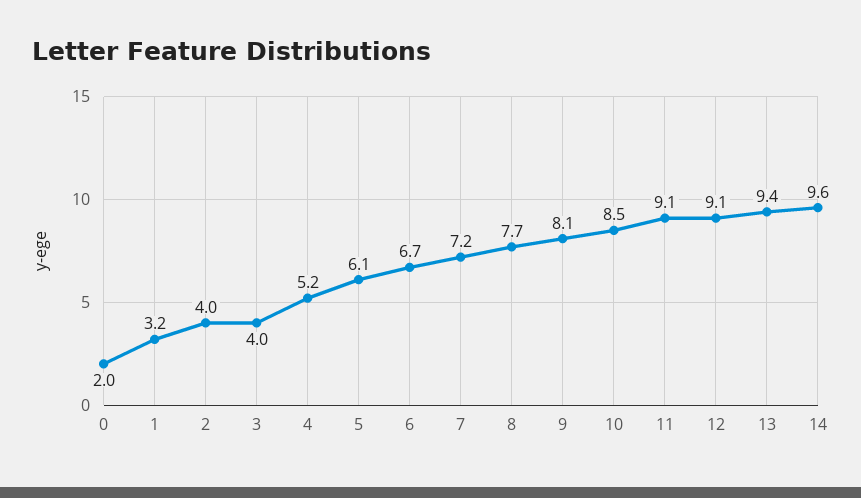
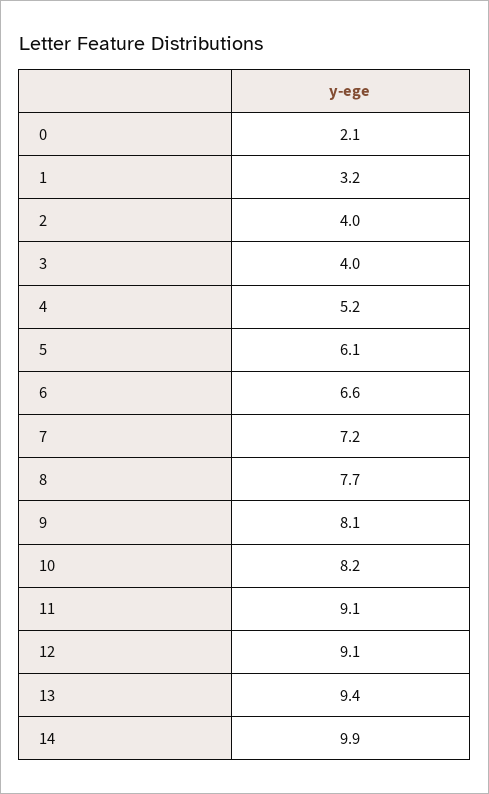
  {
-   "0": 2,
+   "0": 2.1,
    "1": 3.2,
    "2": 4,
    "3": 4,
    "4": 5.2,
    "5": 6.1,
-   "6": 6.7,
+   "6": 6.6,
    "7": 7.2,
    "8": 7.7,
    "9": 8.1,
-   "10": 8.5,
+   "10": 8.2,
    "11": 9.1,
    "12": 9.1,
    "13": 9.4,
-   "14": 9.6
+   "14": 9.9
  }

